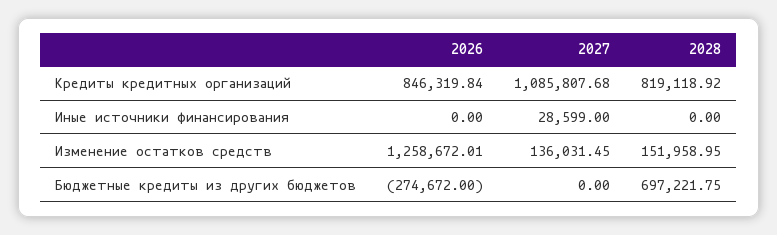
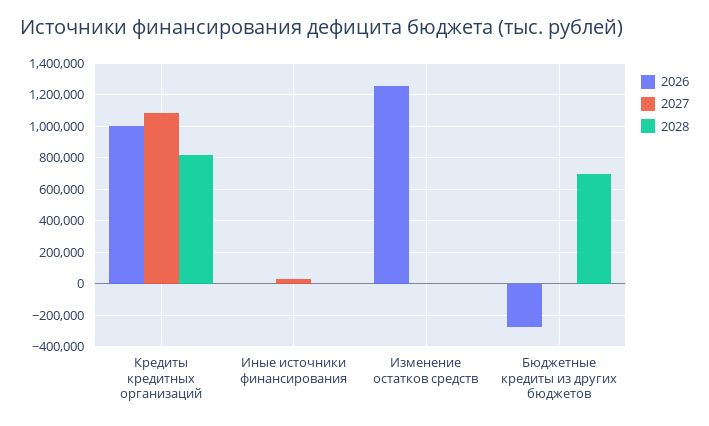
  {
    "2026": {
-     "Кредиты кредитных организаций": 846319.84,
+     "Кредиты кредитных организаций": 1000000,
      "Иные источники финансирования": 0,
      "Изменение остатков средств": 1258672.01,
      "Бюджетные кредиты из других бюджетов": -274672
    },
    "2027": {
      "Кредиты кредитных организаций": 1085807.68,
      "Иные источники финансирования": 28599,
-     "Изменение остатков средств": 136031.45,
+     "Изменение остатков средств": 0,
      "Бюджетные кредиты из других бюджетов": 0
    },
    "2028": {
      "Кредиты кредитных организаций": 819118.92,
      "Иные источники финансирования": 0,
-     "Изменение остатков средств": 151958.95,
+     "Изменение остатков средств": 0,
      "Бюджетные кредиты из других бюджетов": 697221.75
    }
  }

